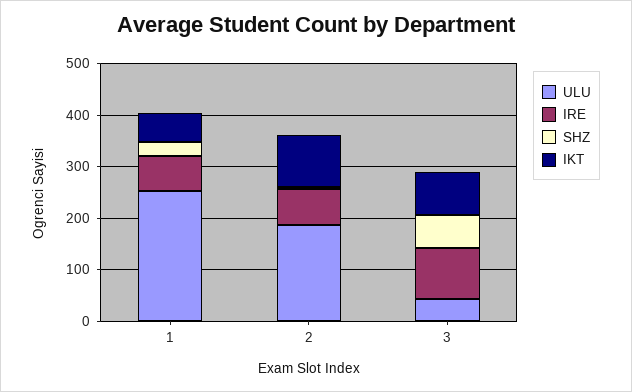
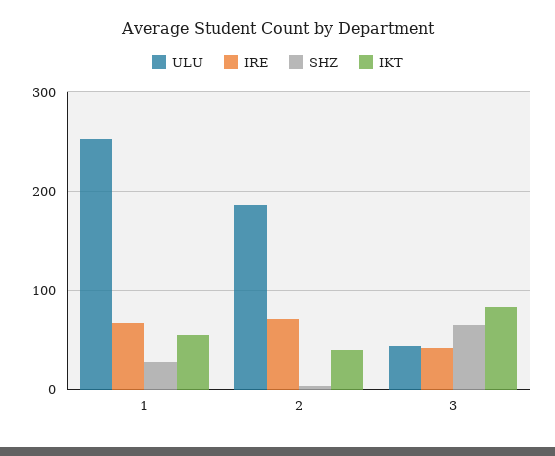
  {
    "ULU": {
      "1": 250,
      "2": 190,
      "3": 40
    },
    "IRE": {
      "1": 70,
      "2": 70,
-     "3": 100
+     "3": 40
    },
    "SHZ": {
      "1": 30,
      "2": 0,
      "3": 70
    },
    "IKT": {
      "1": 60,
-     "2": 100,
+     "2": 40,
      "3": 80
    }
  }

